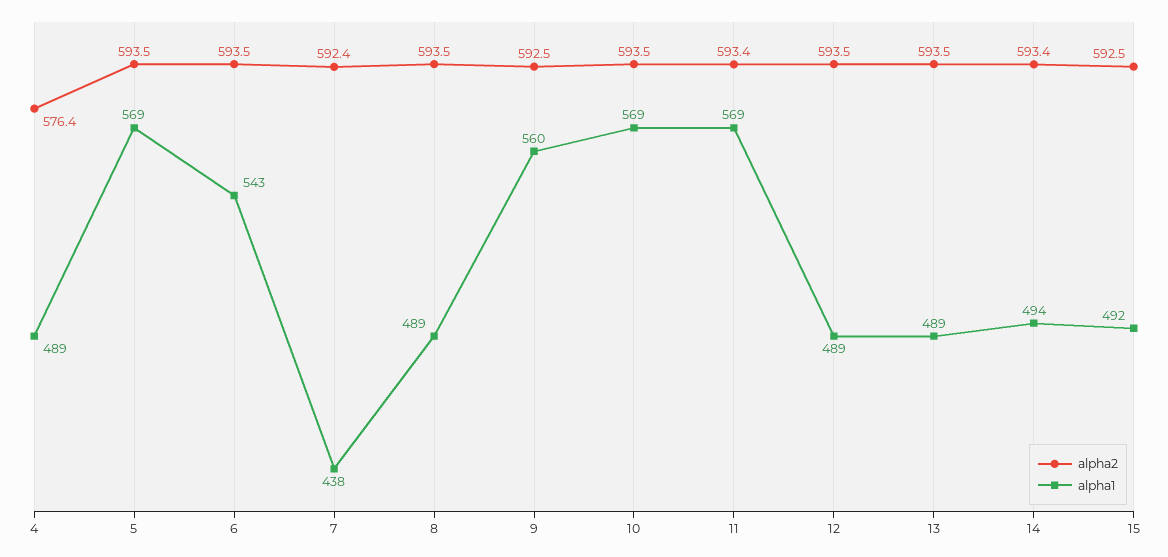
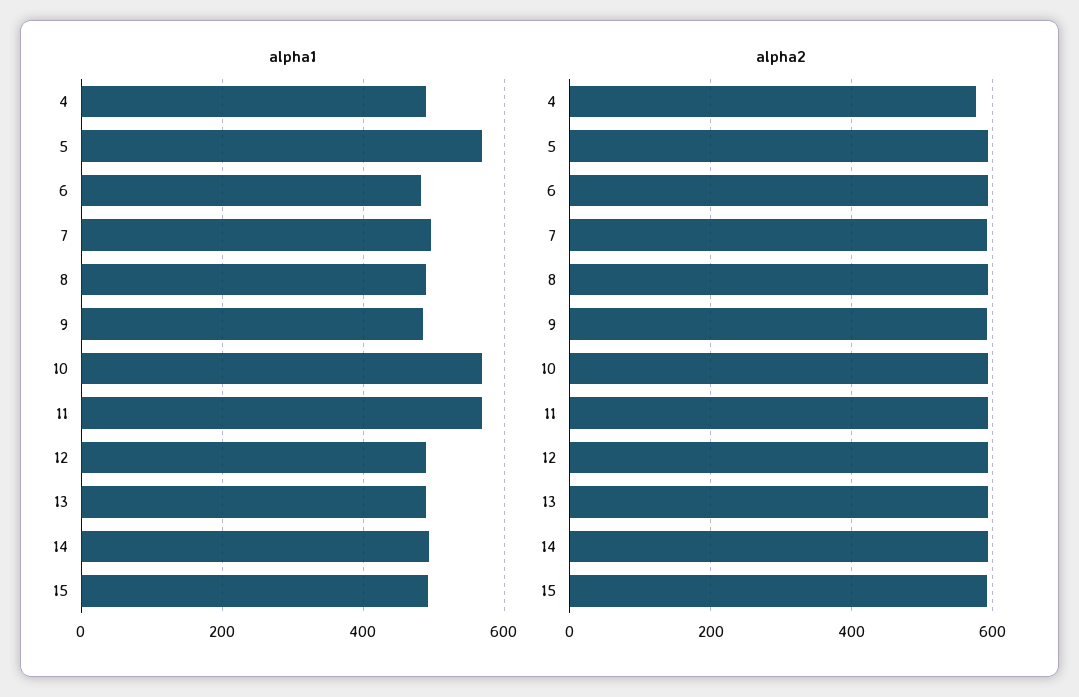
  {
    "alpha2": {
      "4": 576.4,
      "5": 593.5,
      "6": 593.5,
      "7": 592.4,
      "8": 593.5,
      "9": 592.5,
      "10": 593.5,
      "11": 593.4,
      "12": 593.5,
      "13": 593.5,
      "14": 593.4,
      "15": 592.5
    },
    "alpha1": {
      "4": 489,
      "5": 569,
-     "6": 543,
+     "6": 480,
-     "7": 438,
+     "7": 500,
      "8": 489,
-     "9": 560,
+     "9": 480,
      "10": 569,
      "11": 569,
      "12": 489,
      "13": 489,
      "14": 494,
      "15": 492
    }
  }

